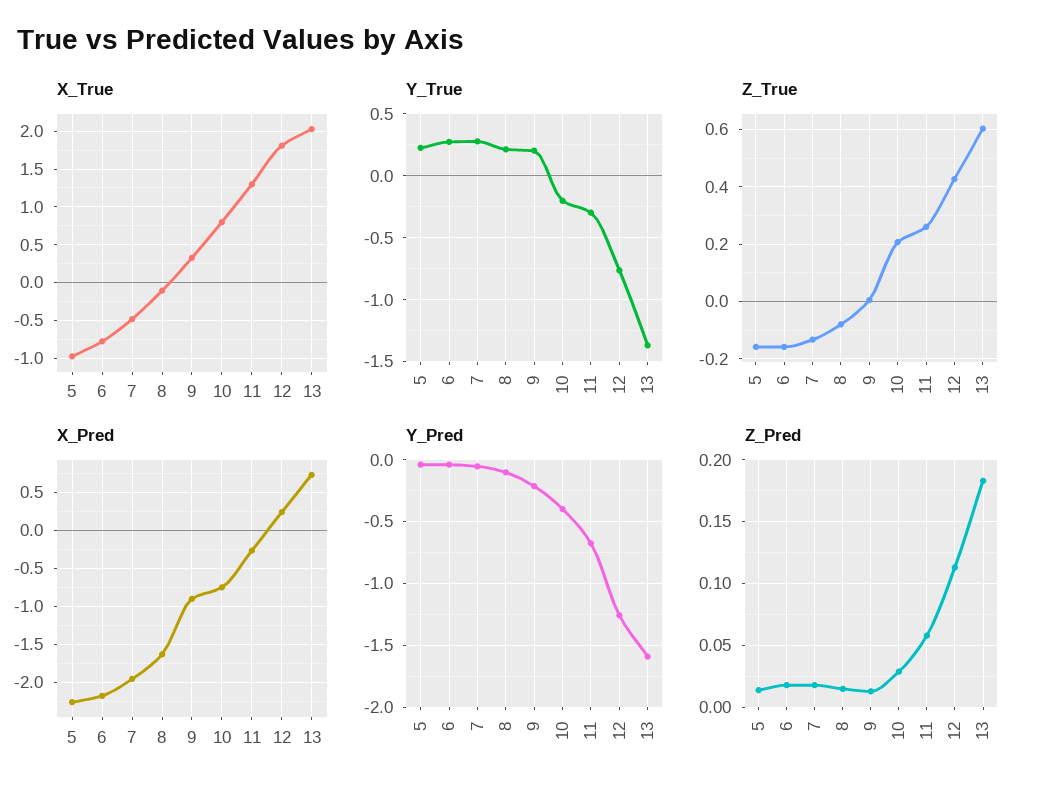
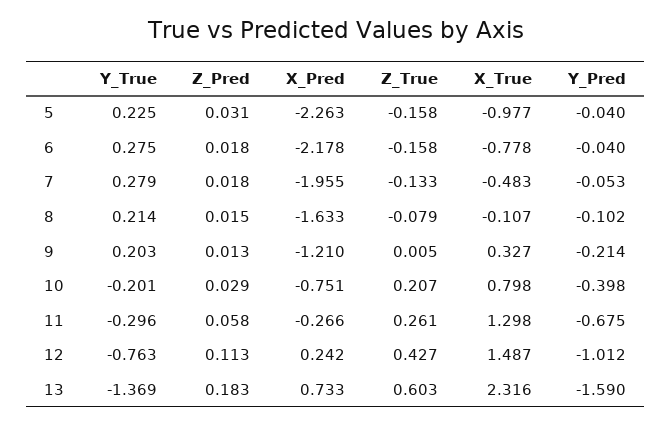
  {
    "X_True": {
      "5": -0.977,
      "6": -0.778,
      "7": -0.483,
      "8": -0.107,
      "9": 0.327,
      "10": 0.798,
      "11": 1.298,
-     "12": 1.8,
+     "12": 1.487,
-     "13": 2
+     "13": 2.316
    },
    "Y_True": {
      "5": 0.225,
      "6": 0.275,
      "7": 0.279,
      "8": 0.214,
      "9": 0.203,
      "10": -0.201,
      "11": -0.296,
      "12": -0.763,
      "13": -1.369
    },
    "Z_True": {
      "5": -0.158,
      "6": -0.158,
      "7": -0.133,
      "8": -0.079,
      "9": 0.005,
      "10": 0.207,
      "11": 0.261,
      "12": 0.427,
      "13": 0.603
    },
    "X_Pred": {
      "5": -2.263,
      "6": -2.178,
      "7": -1.955,
      "8": -1.633,
-     "9": -0.9,
+     "9": -1.21,
      "10": -0.751,
      "11": -0.266,
      "12": 0.242,
      "13": 0.733
    },
    "Y_Pred": {
      "5": -0.04,
      "6": -0.04,
      "7": -0.053,
      "8": -0.102,
      "9": -0.214,
      "10": -0.398,
      "11": -0.675,
-     "12": -1.25,
+     "12": -1.012,
      "13": -1.59
    },
    "Z_Pred": {
-     "5": 0.015,
+     "5": 0.031,
      "6": 0.018,
      "7": 0.018,
      "8": 0.015,
      "9": 0.013,
      "10": 0.029,
      "11": 0.058,
      "12": 0.113,
      "13": 0.183
    }
  }

